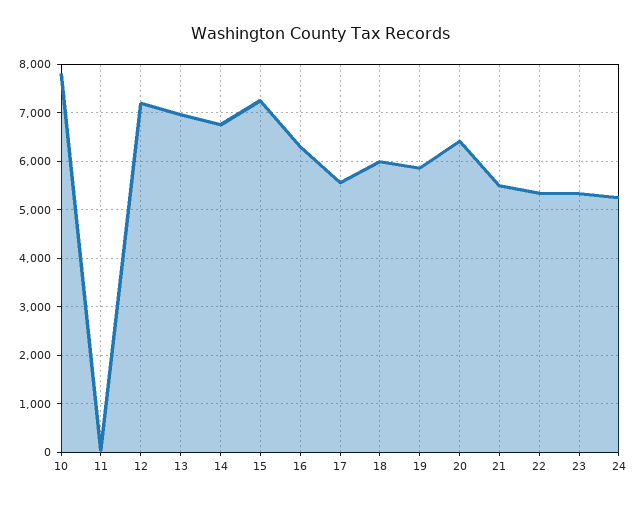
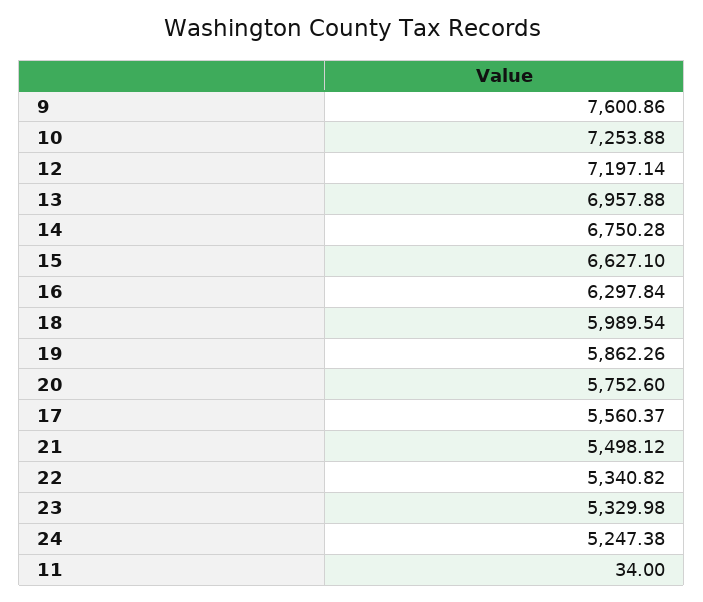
  {
-   "10": 7800,
+   "10": 7253.88,
    "11": 34,
    "12": 7197.14,
    "13": 6957.88,
    "14": 6750.28,
-   "15": 7200,
+   "15": 6627.1,
    "16": 6297.84,
    "17": 5560.37,
    "18": 5989.54,
    "19": 5862.26,
-   "20": 6400,
+   "20": 5752.6,
    "21": 5498.12,
    "22": 5340.82,
    "23": 5329.98,
-   "24": 5247.38
+   "24": 5247.38,
+   "9": 7600.86
  }

